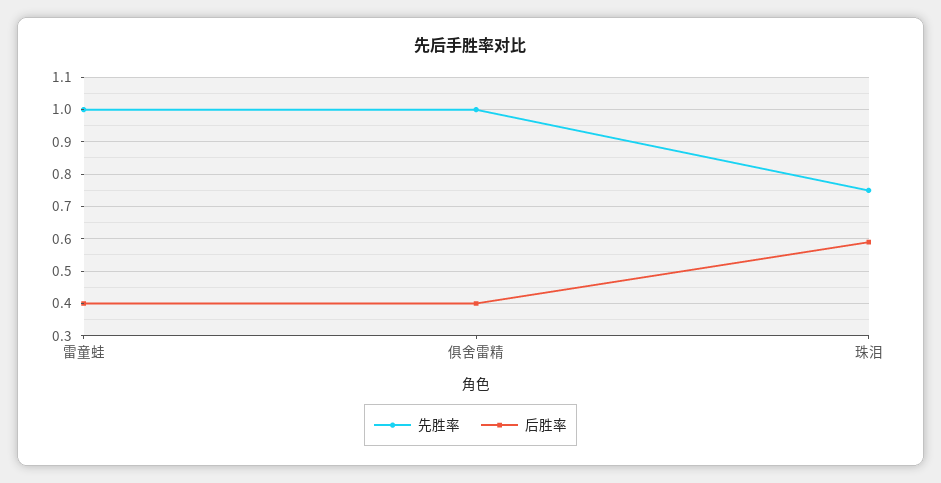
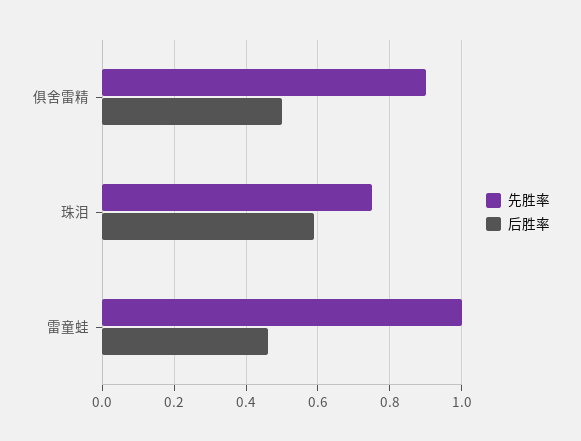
  {
    "先胜率": {
      "雷童蛙": 1,
-     "俱舍雷精": 1,
+     "俱舍雷精": 0.9,
      "珠泪": 0.76
    },
    "后胜率": {
-     "雷童蛙": 0.4,
+     "雷童蛙": 0.46,
-     "俱舍雷精": 0.4,
+     "俱舍雷精": 0.5,
      "珠泪": 0.58
    }
  }

